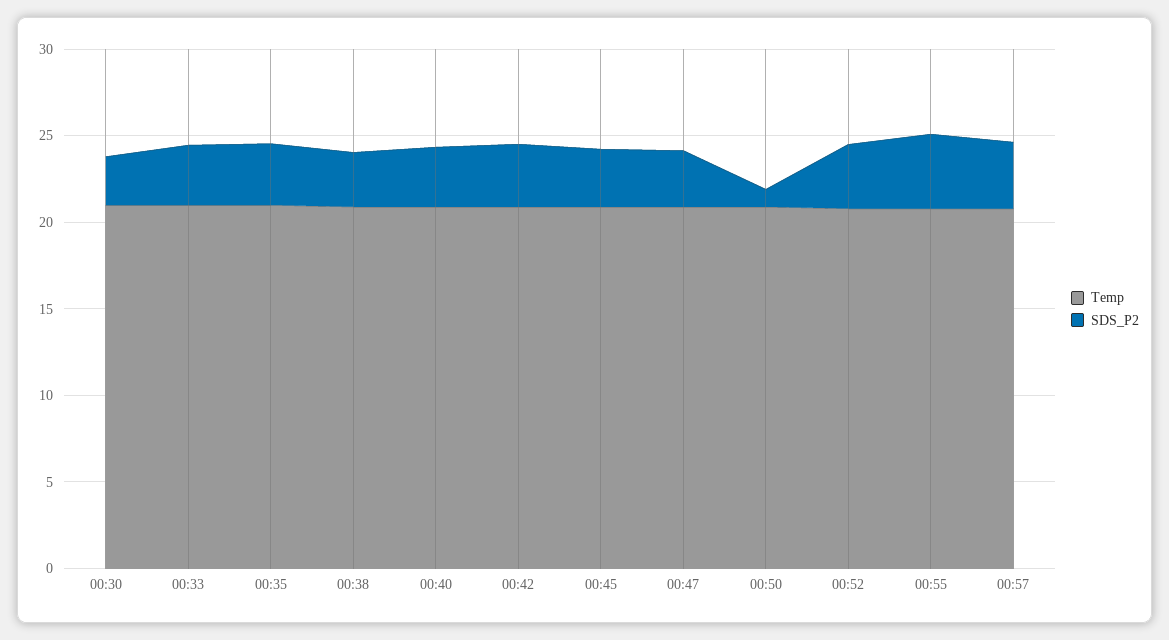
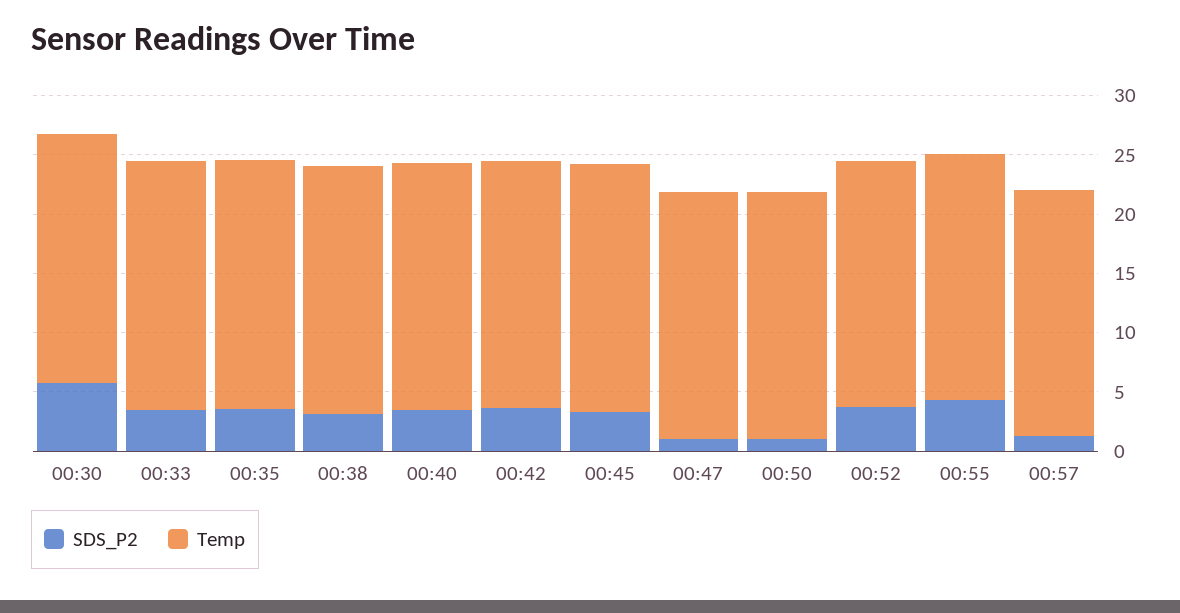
  {
    "Temp": {
      "00:30": 21,
      "00:33": 21,
      "00:35": 21,
      "00:38": 21,
      "00:40": 21,
      "00:42": 21,
      "00:45": 21,
      "00:47": 21,
      "00:50": 21,
      "00:52": 21,
      "00:55": 21,
      "00:57": 21
    },
    "SDS_P2": {
-     "00:30": 3,
+     "00:30": 6,
      "00:33": 3,
      "00:35": 4,
      "00:38": 3,
      "00:40": 3,
      "00:42": 4,
      "00:45": 3,
-     "00:47": 3,
+     "00:47": 1,
      "00:50": 1,
      "00:52": 4,
      "00:55": 4,
-     "00:57": 4
+     "00:57": 1
    }
  }

